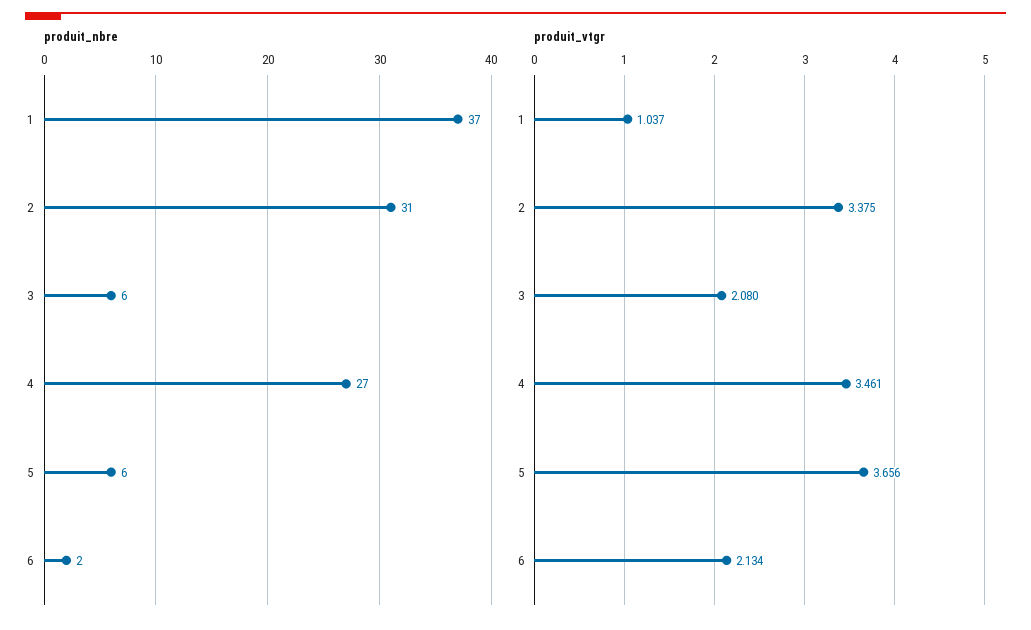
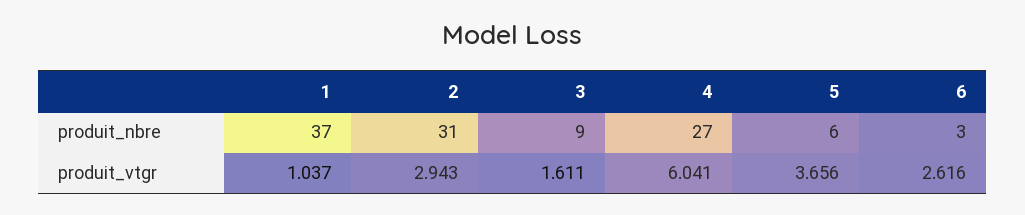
  {
    "produit_nbre": {
      "1": 37,
      "2": 31,
-     "3": 6,
+     "3": 9,
      "4": 27,
      "5": 6,
-     "6": 2
+     "6": 3
    },
    "produit_vtgr": {
      "1": 1.037,
-     "2": 3.375,
+     "2": 2.943,
-     "3": 2.08,
+     "3": 1.611,
-     "4": 3.461,
+     "4": 6.041,
      "5": 3.656,
-     "6": 2.134
+     "6": 2.616
    }
  }

